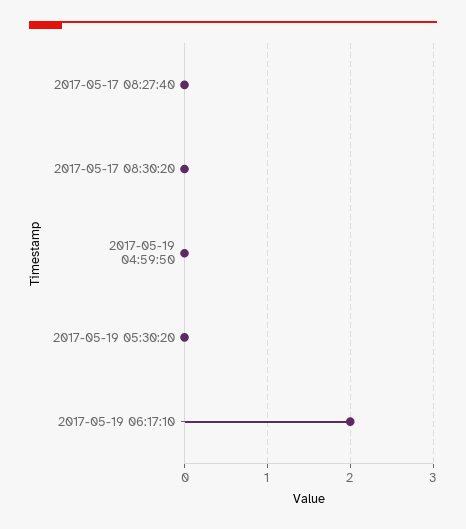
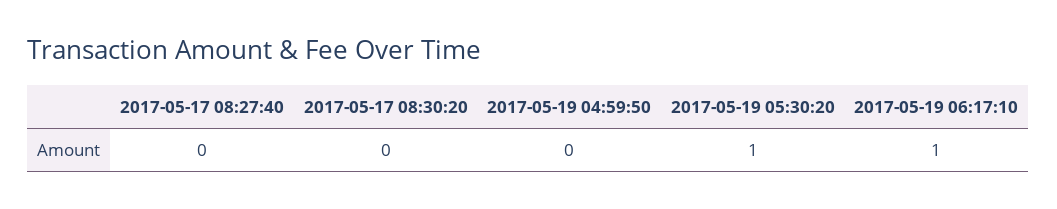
  {
    "2017-05-17 08:27:40": 0,
    "2017-05-17 08:30:20": 0,
    "2017-05-19 04:59:50": 0,
-   "2017-05-19 05:30:20": 0,
+   "2017-05-19 05:30:20": 1,
-   "2017-05-19 06:17:10": 2
+   "2017-05-19 06:17:10": 1
  }

